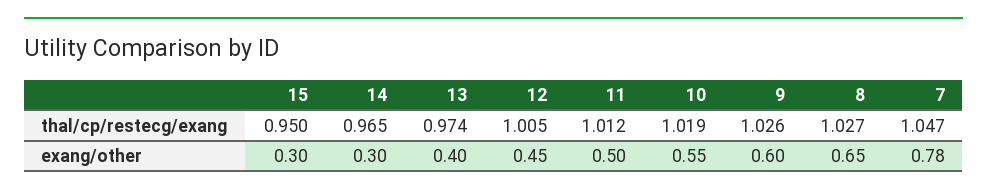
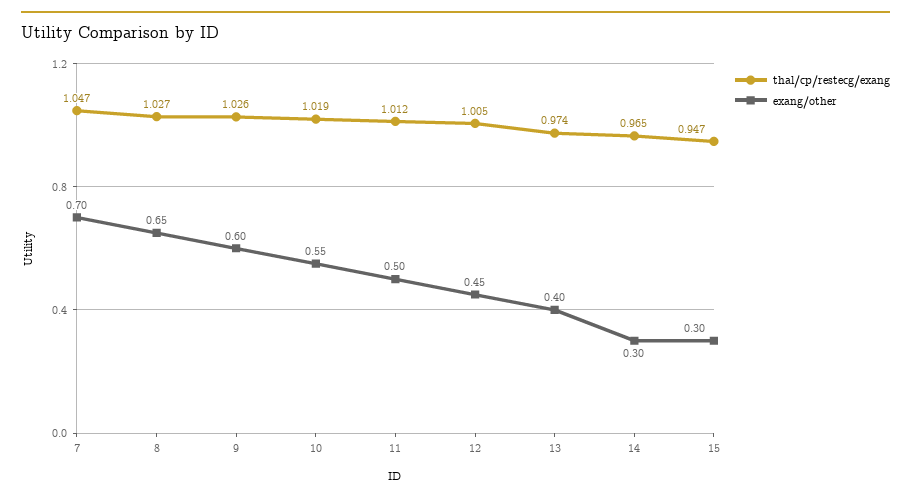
  {
    "thal/cp/restecg/exang": {
-     "15": 0.95,
+     "15": 0.947,
      "14": 0.965,
      "13": 0.974,
      "12": 1.005,
      "11": 1.012,
      "10": 1.019,
      "9": 1.026,
      "8": 1.027,
      "7": 1.047
    },
    "exang/other": {
      "15": 0.3,
      "14": 0.3,
      "13": 0.4,
      "12": 0.45,
      "11": 0.5,
      "10": 0.55,
      "9": 0.6,
      "8": 0.65,
-     "7": 0.78
+     "7": 0.7
    }
  }

